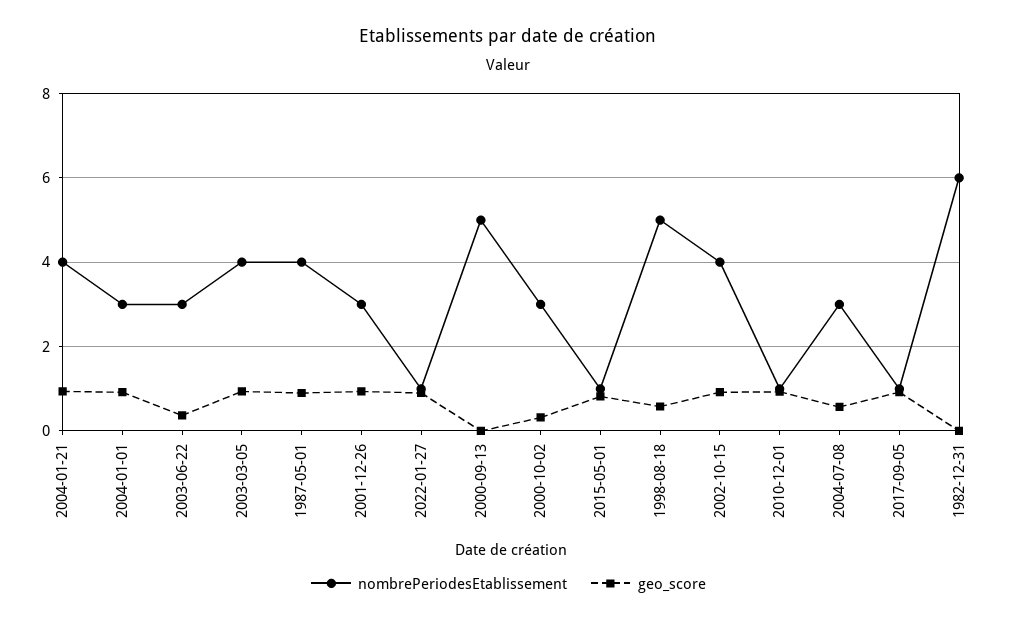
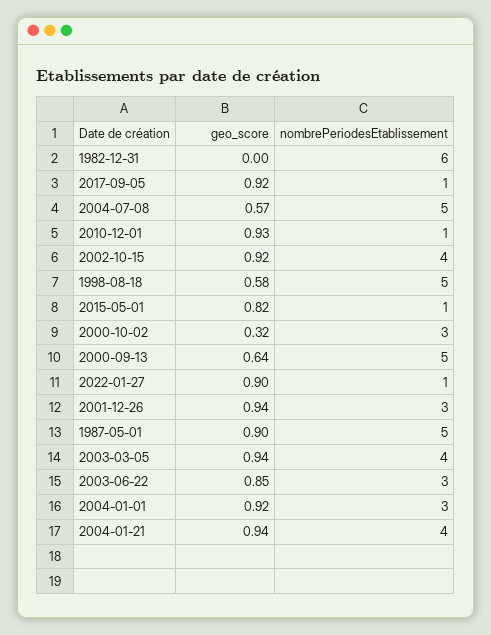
  {
    "nombrePeriodesEtablissement": {
      "2004-01-21": 4,
      "2004-01-01": 3,
      "2003-06-22": 3,
      "2003-03-05": 4,
-     "1987-05-01": 4,
+     "1987-05-01": 5,
      "2001-12-26": 3,
      "2022-01-27": 1,
      "2000-09-13": 5,
      "2000-10-02": 3,
      "2015-05-01": 1,
      "1998-08-18": 5,
      "2002-10-15": 4,
      "2010-12-01": 1,
-     "2004-07-08": 3,
+     "2004-07-08": 5,
      "2017-09-05": 1,
      "1982-12-31": 6
    },
    "geo_score": {
      "2004-01-21": 0.94,
      "2004-01-01": 0.92,
-     "2003-06-22": 0.4,
+     "2003-06-22": 0.85,
      "2003-03-05": 0.94,
      "1987-05-01": 0.9,
      "2001-12-26": 0.94,
      "2022-01-27": 0.9,
-     "2000-09-13": 0,
+     "2000-09-13": 0.64,
      "2000-10-02": 0.32,
      "2015-05-01": 0.82,
      "1998-08-18": 0.58,
      "2002-10-15": 0.92,
      "2010-12-01": 0.93,
      "2004-07-08": 0.57,
      "2017-09-05": 0.92,
      "1982-12-31": 0
    }
  }

